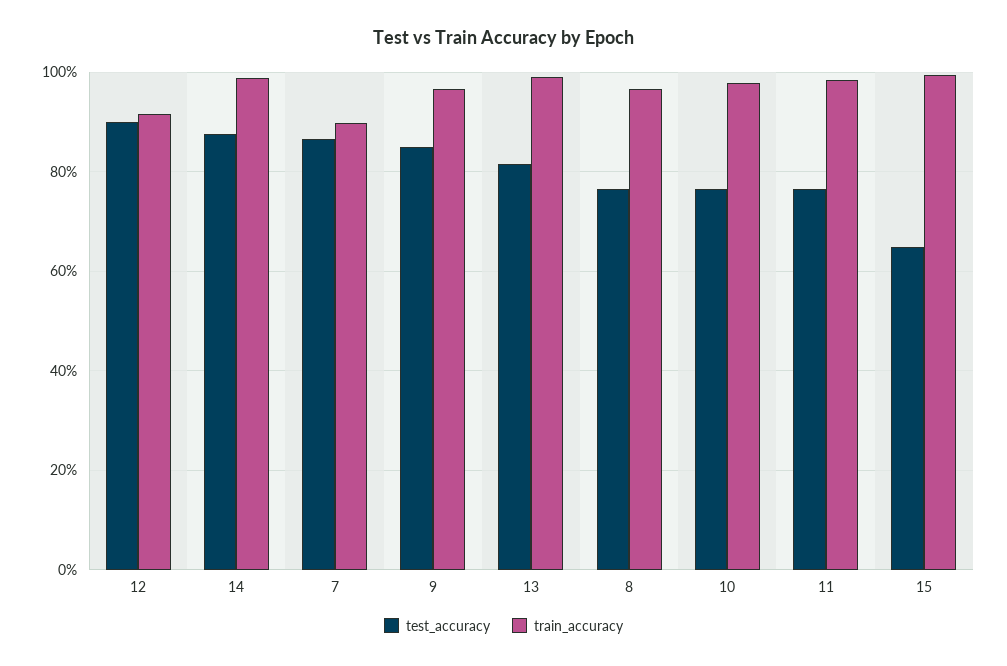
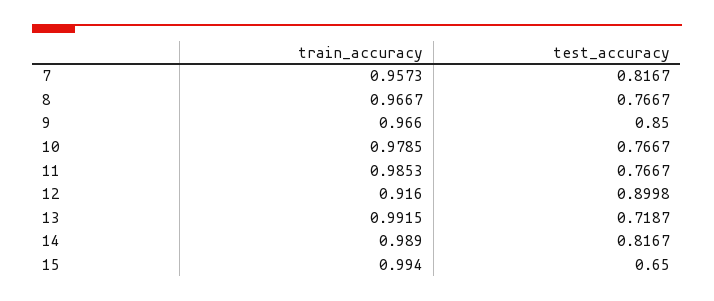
  {
    "test_accuracy": {
      "12": 0.8998,
-     "14": 0.88,
+     "14": 0.8167,
-     "7": 0.86,
+     "7": 0.8167,
      "9": 0.85,
-     "13": 0.82,
+     "13": 0.7187,
      "8": 0.7667,
      "10": 0.7667,
      "11": 0.7667,
      "15": 0.65
    },
    "train_accuracy": {
      "12": 0.916,
      "14": 0.989,
-     "7": 0.9,
+     "7": 0.9573,
      "9": 0.966,
      "13": 0.9915,
      "8": 0.9667,
      "10": 0.9785,
      "11": 0.9853,
      "15": 0.994
    }
  }

